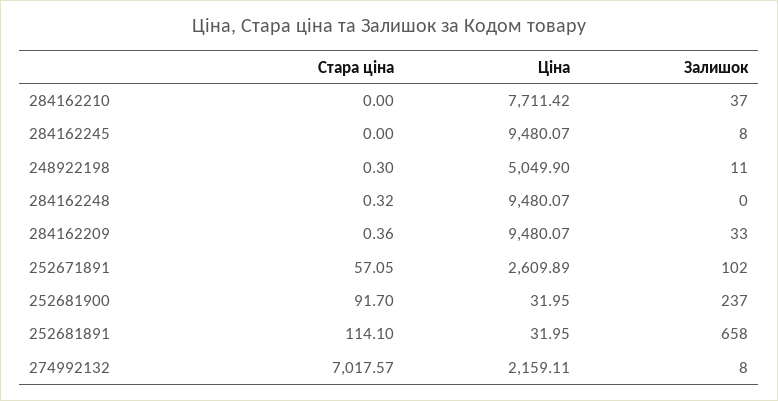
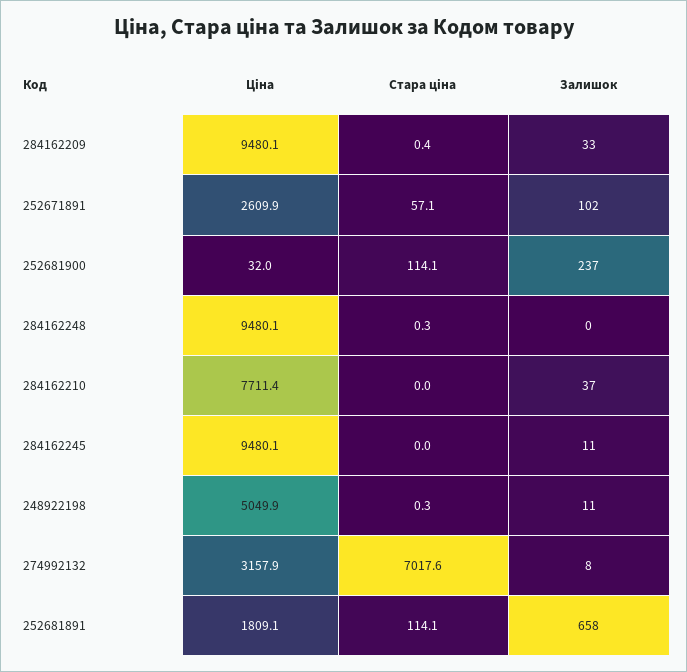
  {
    "Стара ціна": {
      "284162210": 0,
      "284162245": 0,
      "248922198": 0.3,
      "284162248": 0.32,
      "284162209": 0.36,
      "252671891": 57.05,
-     "252681900": 91.7,
+     "252681900": 114.1,
      "252681891": 114.1,
      "274992132": 7017.57
    },
    "Ціна": {
      "284162210": 7711.42,
      "284162245": 9480.07,
      "248922198": 5049.9,
      "284162248": 9480.07,
      "284162209": 9480.07,
      "252671891": 2609.89,
      "252681900": 31.95,
-     "252681891": 31.95,
+     "252681891": 1809.1,
-     "274992132": 2159.11
+     "274992132": 3157.9
    },
    "Залишок": {
      "284162210": 37,
-     "284162245": 8,
+     "284162245": 11,
      "248922198": 11,
      "284162248": 0,
      "284162209": 33,
      "252671891": 102,
      "252681900": 237,
      "252681891": 658,
      "274992132": 8
    }
  }

